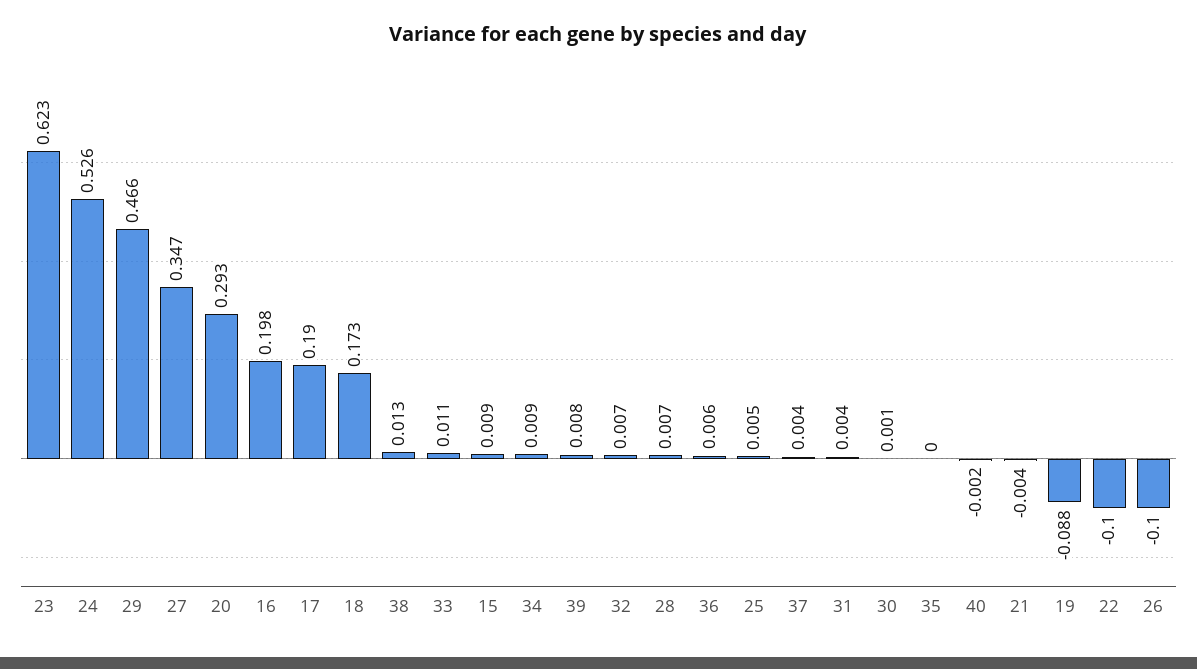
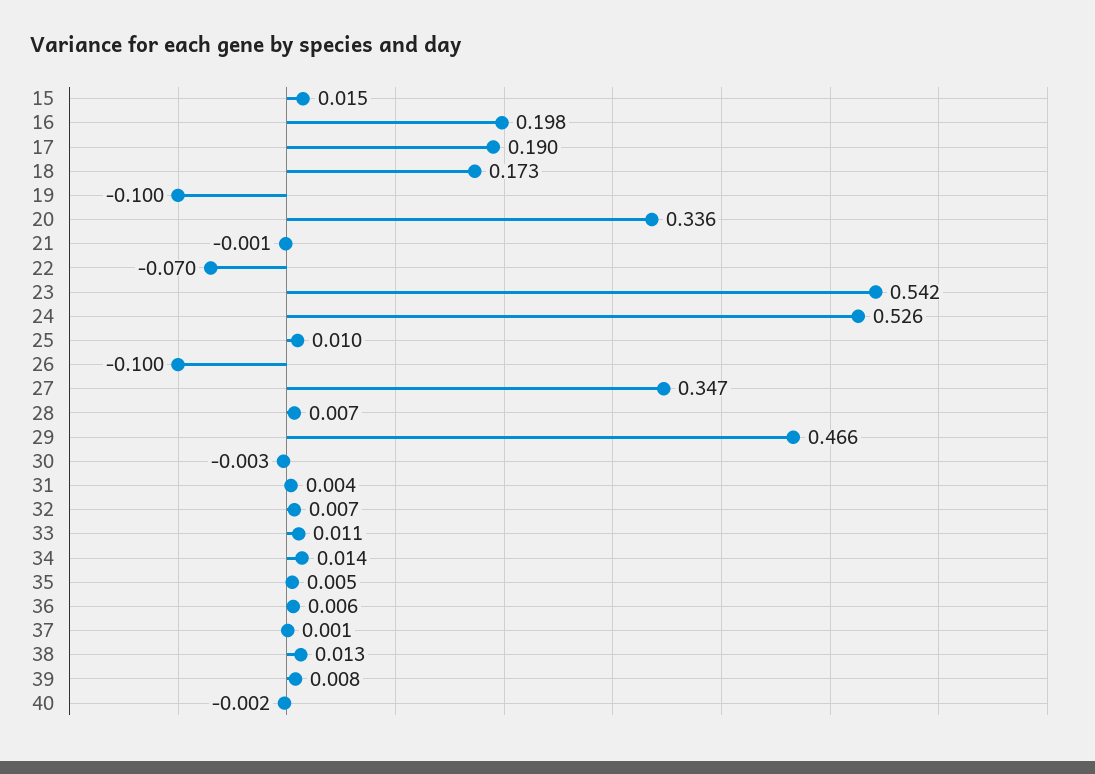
  {
-   "23": 0.623,
+   "23": 0.542,
    "24": 0.526,
    "29": 0.466,
    "27": 0.347,
-   "20": 0.293,
+   "20": 0.336,
    "16": 0.198,
    "17": 0.19,
    "18": 0.173,
    "38": 0.013,
    "33": 0.011,
-   "15": 0.009,
+   "15": 0.015,
-   "34": 0.009,
+   "34": 0.014,
    "39": 0.008,
    "32": 0.007,
    "28": 0.007,
    "36": 0.006,
-   "25": 0.005,
+   "25": 0.01,
-   "37": 0.004,
+   "37": 0.001,
    "31": 0.004,
-   "30": 0.001,
+   "30": -0.003,
-   "35": 0,
+   "35": 0.005,
    "40": -0.002,
-   "21": -0.004,
+   "21": -0.001,
-   "19": -0.088,
+   "19": -0.1,
-   "22": -0.1,
+   "22": -0.07,
    "26": -0.1
  }

